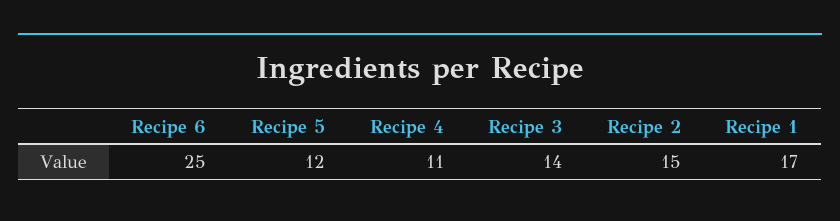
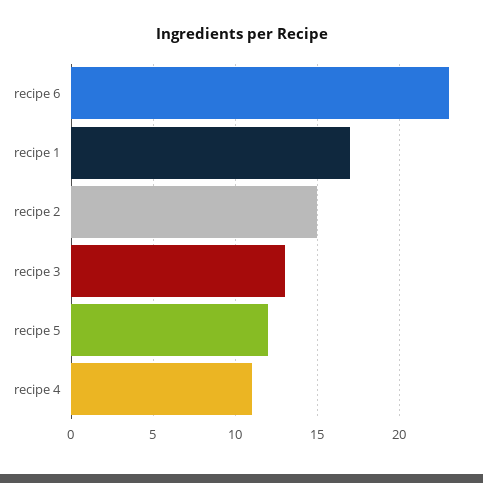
  {
-   "Recipe 6": 25,
+   "Recipe 6": 23,
    "Recipe 5": 12,
    "Recipe 4": 11,
-   "Recipe 3": 14,
+   "Recipe 3": 13,
    "Recipe 2": 15,
    "Recipe 1": 17
  }

